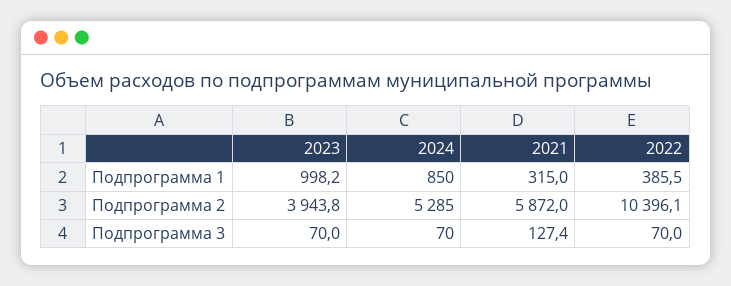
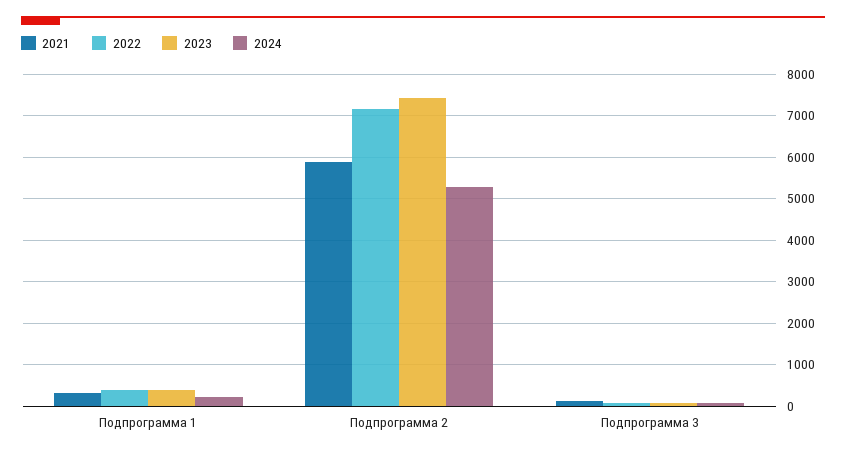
  {
    "2023": {
-     "Подпрограмма 1": 998.2,
+     "Подпрограмма 1": 400,
-     "Подпрограмма 2": 3943.8,
+     "Подпрограмма 2": 7400,
      "Подпрограмма 3": 70
    },
    "2024": {
-     "Подпрограмма 1": 850,
+     "Подпрограмма 1": 200,
      "Подпрограмма 2": 5285,
      "Подпрограмма 3": 70
    },
    "2021": {
      "Подпрограмма 1": 315,
      "Подпрограмма 2": 5872,
      "Подпрограмма 3": 127.4
    },
    "2022": {
      "Подпрограмма 1": 385.5,
-     "Подпрограмма 2": 10396.1,
+     "Подпрограмма 2": 7200,
      "Подпрограмма 3": 70
    }
  }

